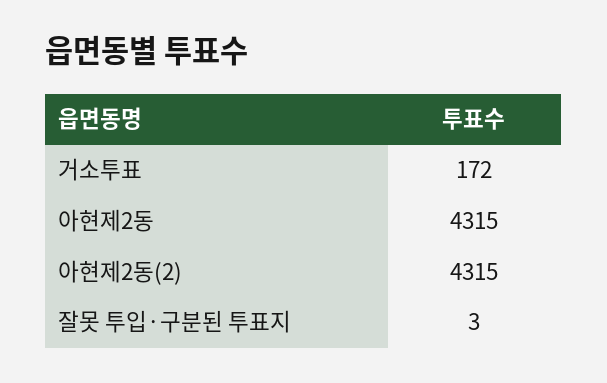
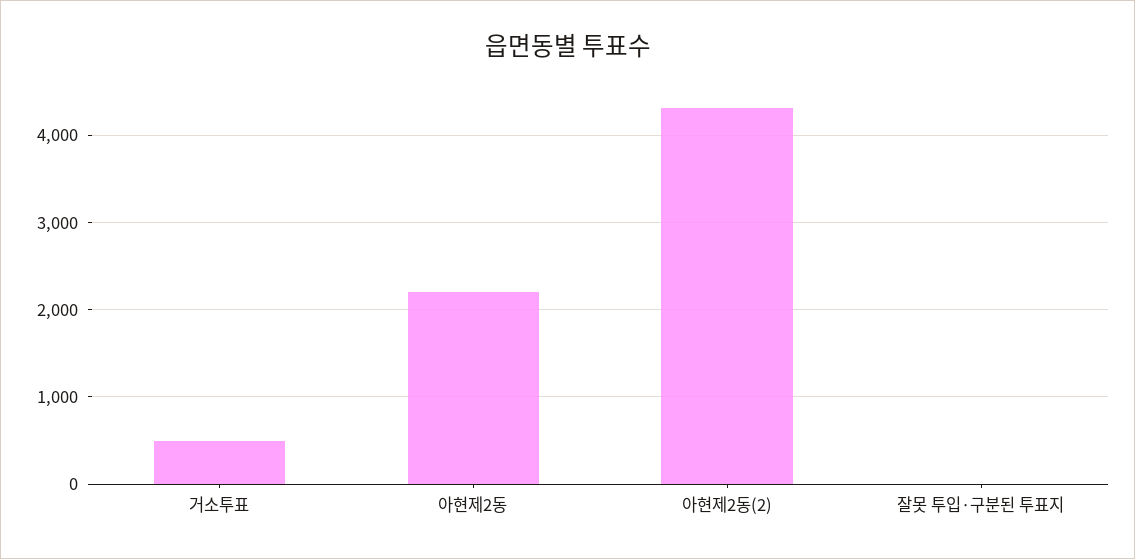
  {
-   "거소투표": 172,
+   "거소투표": 500,
-   "아현제2동": 4315,
+   "아현제2동": 2200,
    "아현제2동(2)": 4315,
    "잘못 투입·구분된 투표지": 3
  }

